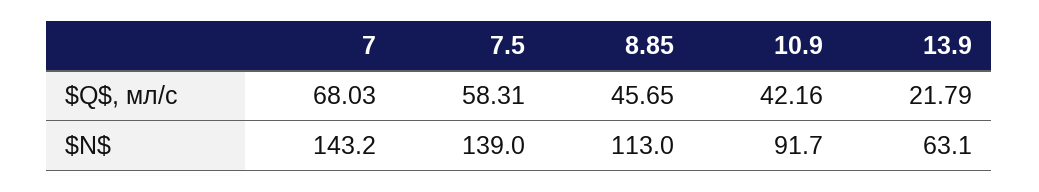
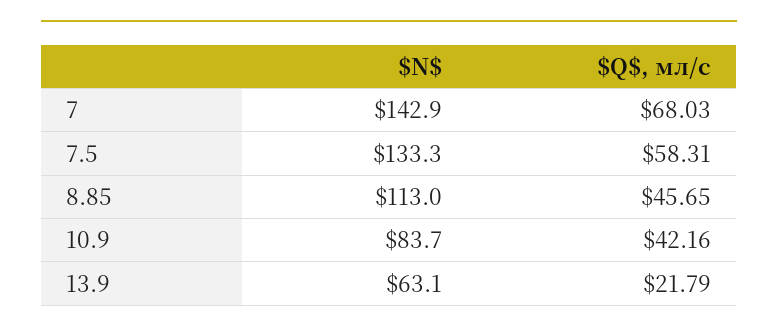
  {
    "7": {
      "$Q$, мл/с": 68.03,
-     "$N$": 143.2
+     "$N$": 142.9
    },
    "7.5": {
      "$Q$, мл/с": 58.31,
-     "$N$": 139
+     "$N$": 133.3
    },
    "8.85": {
      "$Q$, мл/с": 45.65,
      "$N$": 113
    },
    "10.9": {
      "$Q$, мл/с": 42.16,
-     "$N$": 91.7
+     "$N$": 83.7
    },
    "13.9": {
      "$Q$, мл/с": 21.79,
      "$N$": 63.1
    }
  }

